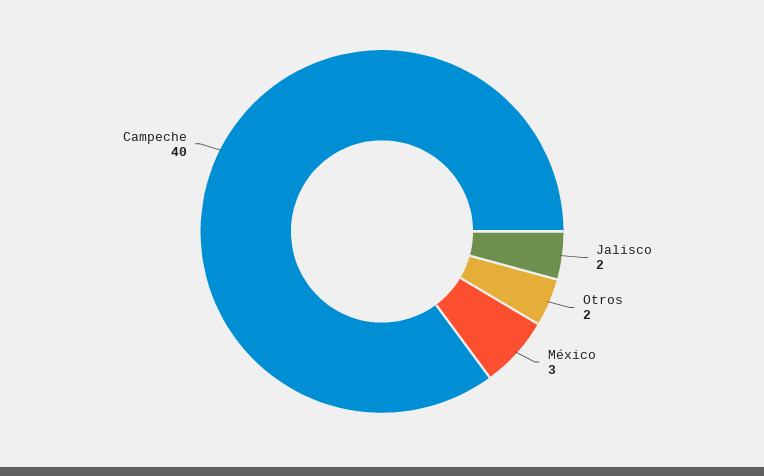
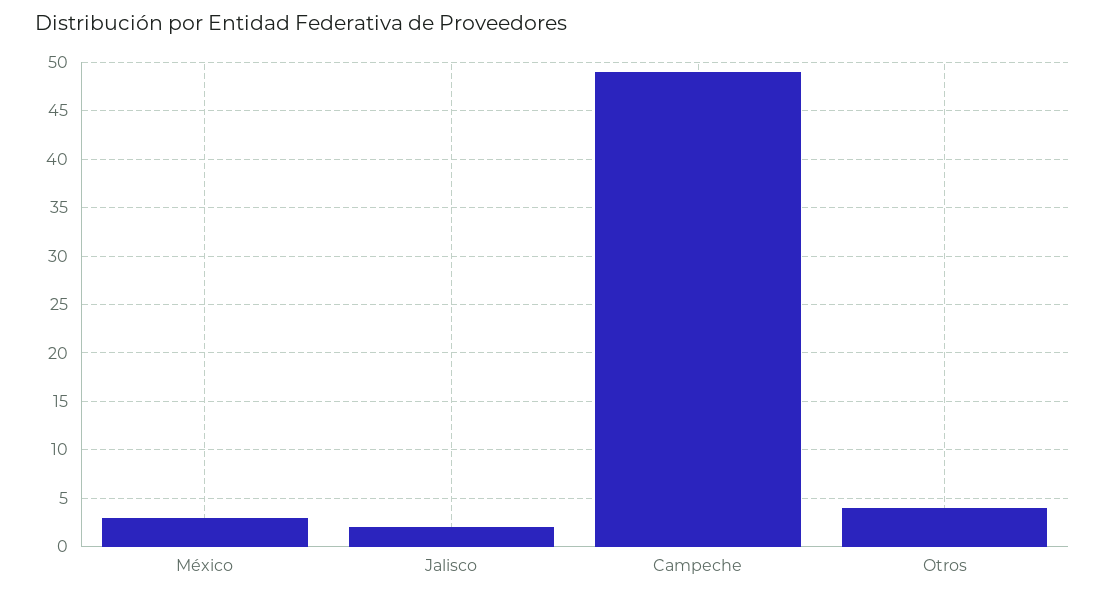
  {
    "Jalisco": 2,
-   "Otros": 2,
+   "Otros": 4,
    "México": 3,
-   "Campeche": 40
+   "Campeche": 49
  }

